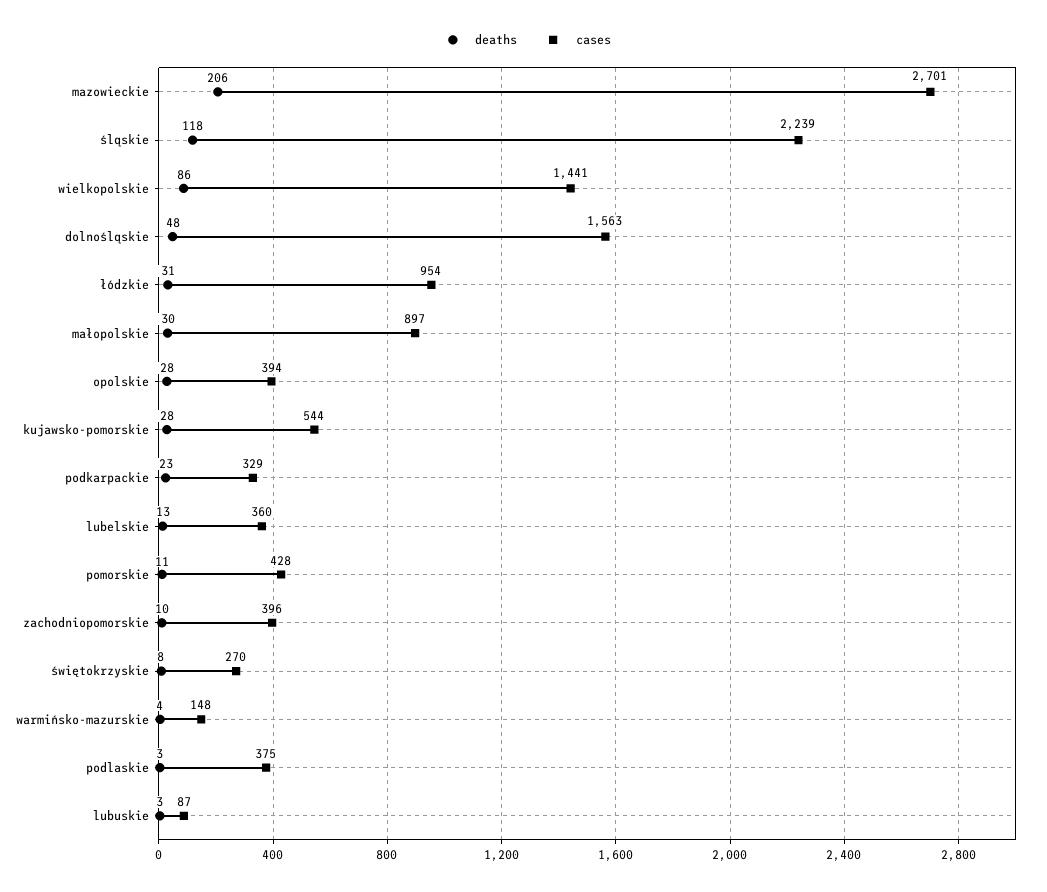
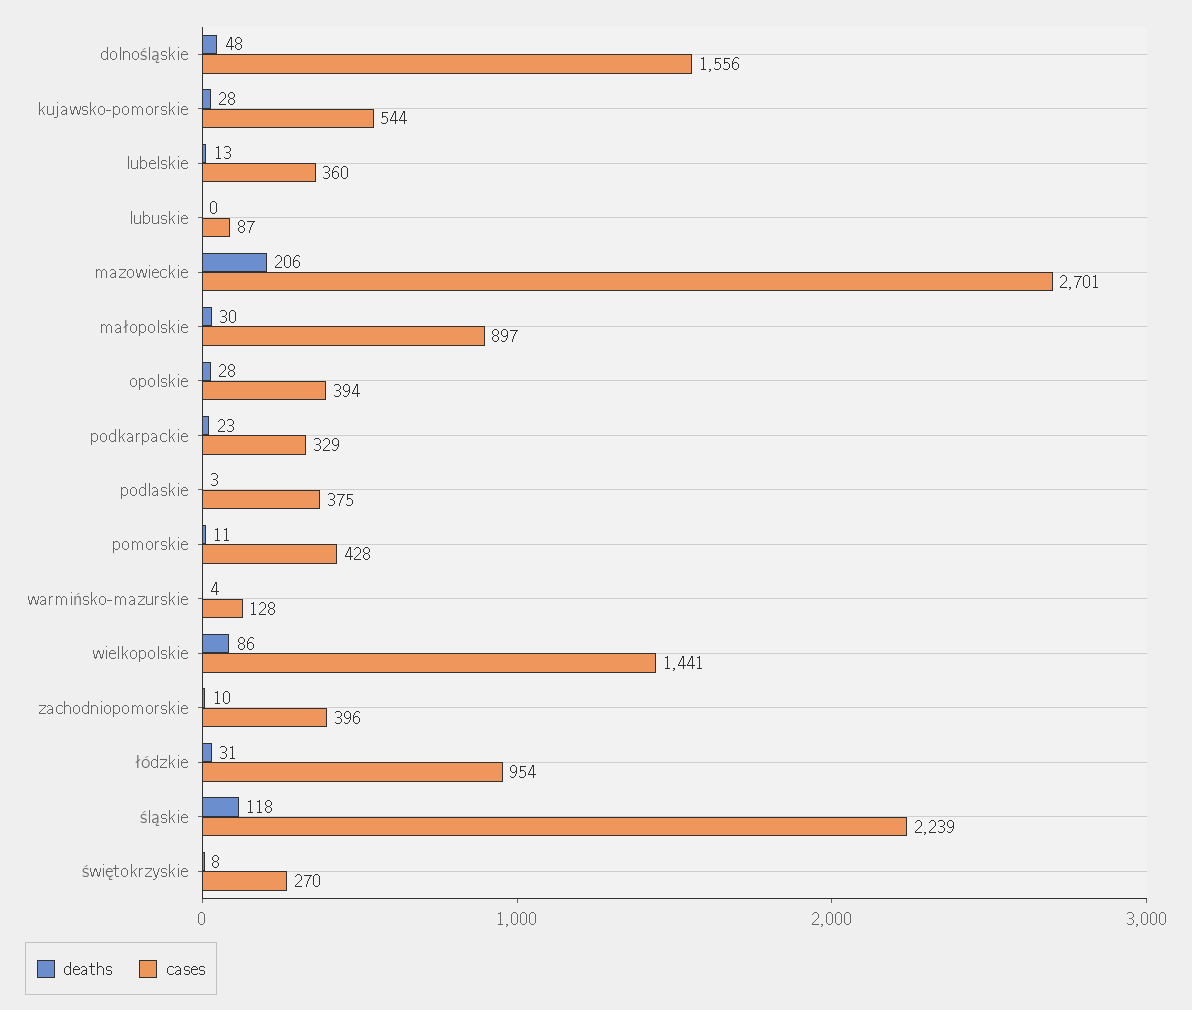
  {
    "deaths": {
      "mazowieckie": 206,
      "śląskie": 118,
      "wielkopolskie": 86,
      "dolnośląskie": 48,
      "łódzkie": 31,
      "małopolskie": 30,
      "opolskie": 28,
      "kujawsko-pomorskie": 28,
      "podkarpackie": 23,
      "lubelskie": 13,
      "pomorskie": 11,
      "zachodniopomorskie": 10,
      "świętokrzyskie": 8,
      "warmińsko-mazurskie": 4,
      "podlaskie": 3,
-     "lubuskie": 3
+     "lubuskie": 0
    },
    "cases": {
      "mazowieckie": 2701,
      "śląskie": 2239,
      "wielkopolskie": 1441,
-     "dolnośląskie": 1563,
+     "dolnośląskie": 1556,
      "łódzkie": 954,
      "małopolskie": 897,
      "opolskie": 394,
      "kujawsko-pomorskie": 544,
      "podkarpackie": 329,
      "lubelskie": 360,
      "pomorskie": 428,
      "zachodniopomorskie": 396,
      "świętokrzyskie": 270,
-     "warmińsko-mazurskie": 148,
+     "warmińsko-mazurskie": 128,
      "podlaskie": 375,
      "lubuskie": 87
    }
  }

